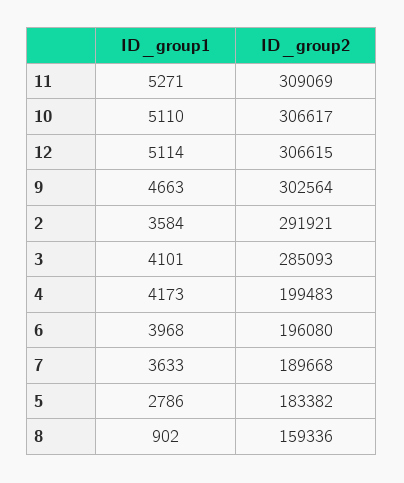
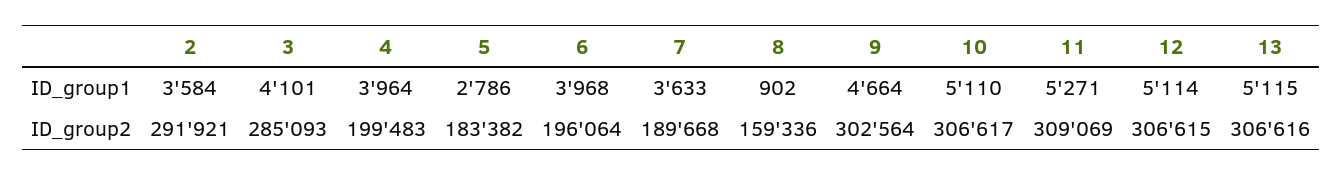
  {
    "ID_group1": {
      "11": 5271,
      "10": 5110,
      "12": 5114,
-     "9": 4663,
+     "9": 4664,
      "2": 3584,
      "3": 4101,
-     "4": 4173,
+     "4": 3964,
      "6": 3968,
      "7": 3633,
      "5": 2786,
-     "8": 902
+     "8": 902,
+     "13": 5115
    },
    "ID_group2": {
      "11": 309069,
      "10": 306617,
      "12": 306615,
      "9": 302564,
      "2": 291921,
      "3": 285093,
      "4": 199483,
-     "6": 196080,
+     "6": 196064,
      "7": 189668,
      "5": 183382,
-     "8": 159336
+     "8": 159336,
+     "13": 306616
    }
  }

